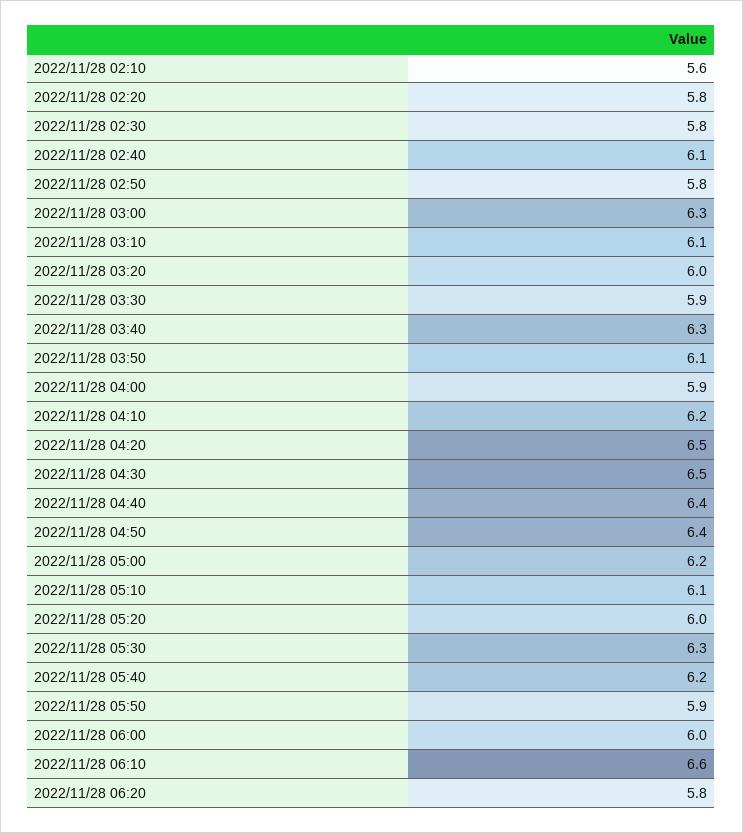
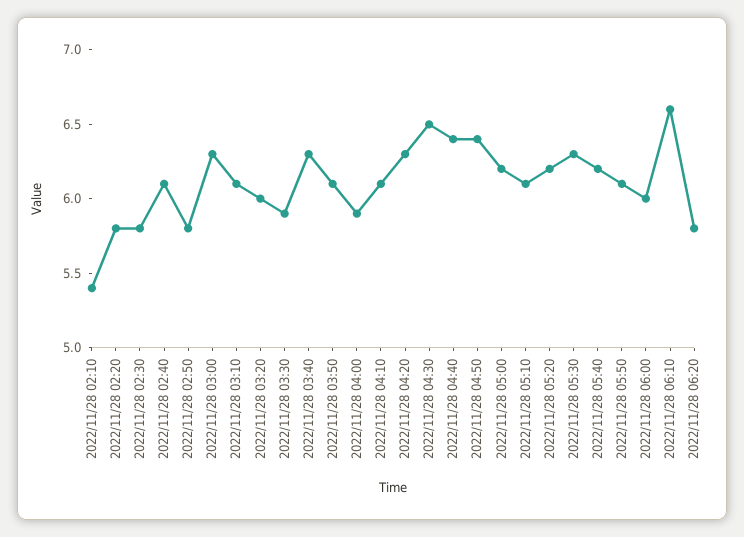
  {
-   "2022/11/28 02:10": 5.6,
+   "2022/11/28 02:10": 5.4,
    "2022/11/28 02:20": 5.8,
    "2022/11/28 02:30": 5.8,
    "2022/11/28 02:40": 6.1,
    "2022/11/28 02:50": 5.8,
    "2022/11/28 03:00": 6.3,
    "2022/11/28 03:10": 6.1,
    "2022/11/28 03:20": 6,
    "2022/11/28 03:30": 5.9,
    "2022/11/28 03:40": 6.3,
    "2022/11/28 03:50": 6.1,
    "2022/11/28 04:00": 5.9,
-   "2022/11/28 04:10": 6.2,
+   "2022/11/28 04:10": 6.1,
-   "2022/11/28 04:20": 6.5,
+   "2022/11/28 04:20": 6.3,
    "2022/11/28 04:30": 6.5,
    "2022/11/28 04:40": 6.4,
    "2022/11/28 04:50": 6.4,
    "2022/11/28 05:00": 6.2,
    "2022/11/28 05:10": 6.1,
-   "2022/11/28 05:20": 6,
+   "2022/11/28 05:20": 6.2,
    "2022/11/28 05:30": 6.3,
    "2022/11/28 05:40": 6.2,
-   "2022/11/28 05:50": 5.9,
+   "2022/11/28 05:50": 6.1,
    "2022/11/28 06:00": 6,
    "2022/11/28 06:10": 6.6,
    "2022/11/28 06:20": 5.8
  }

